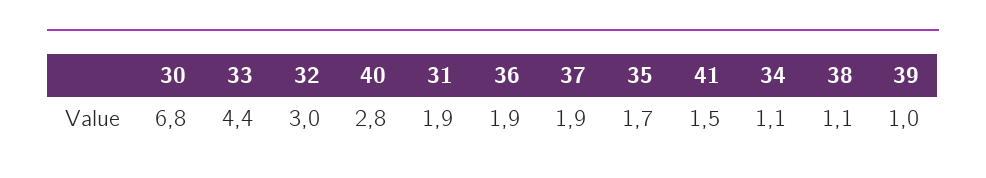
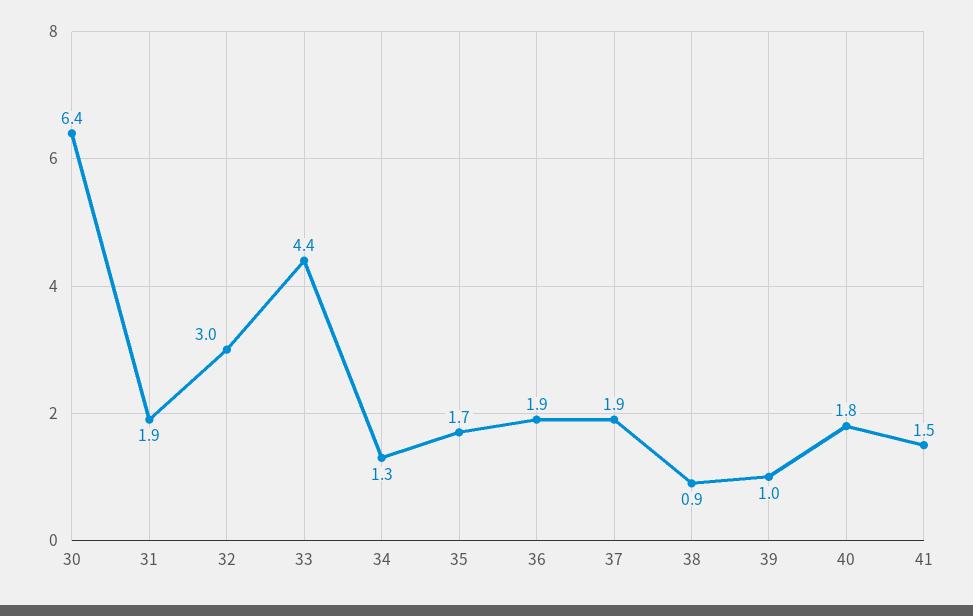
  {
-   "30": 6.8,
+   "30": 6.4,
    "33": 4.4,
    "32": 3,
-   "40": 2.8,
+   "40": 1.8,
    "31": 1.9,
    "36": 1.9,
    "37": 1.9,
    "35": 1.7,
    "41": 1.5,
-   "34": 1.1,
+   "34": 1.3,
-   "38": 1.1,
+   "38": 0.9,
    "39": 1
  }

